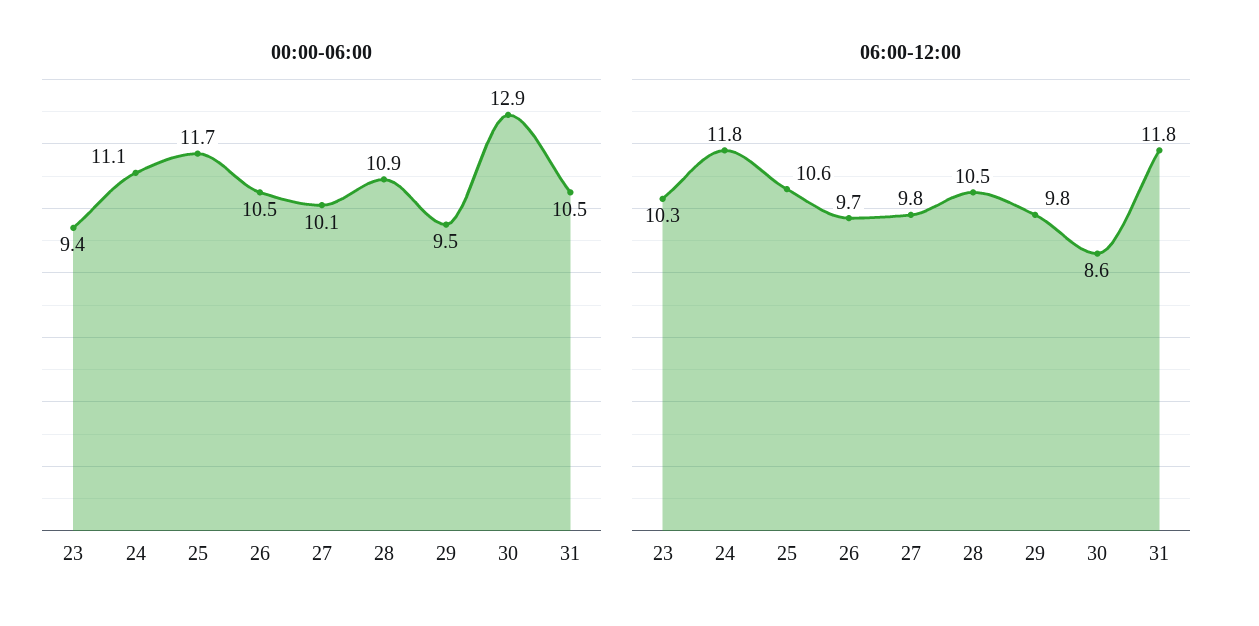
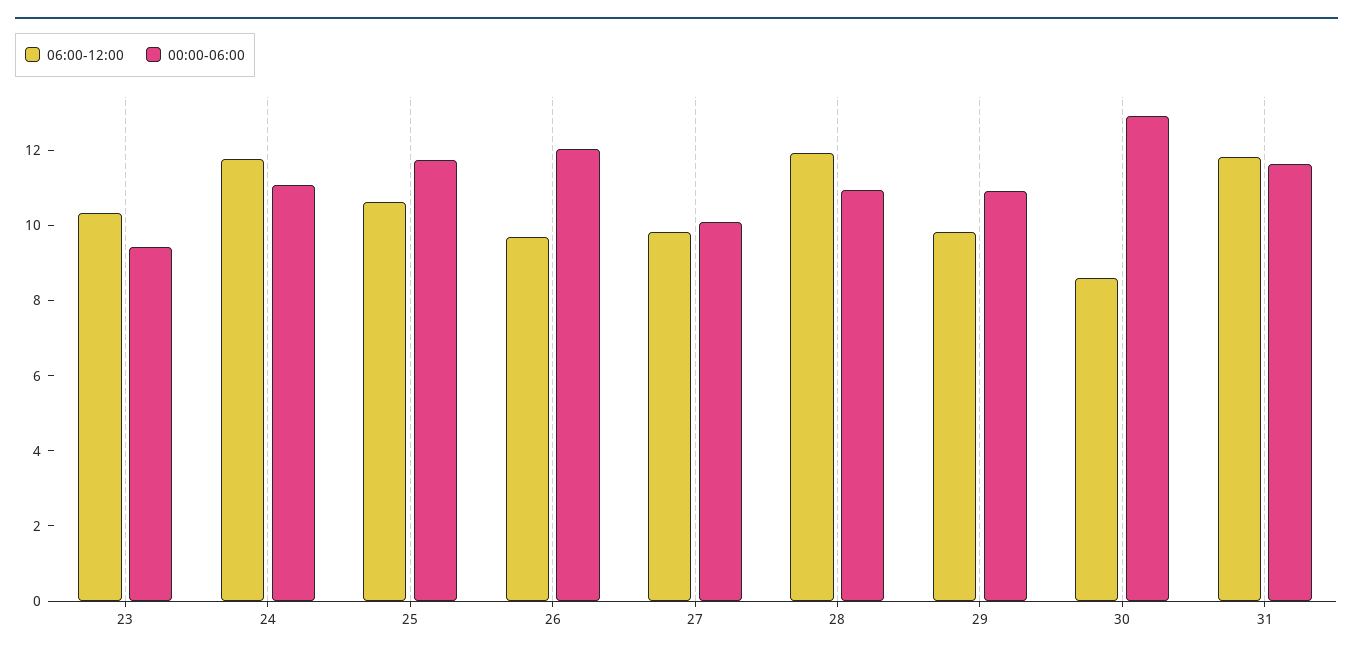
  {
    "00:00-06:00": {
      "23": 9.4,
      "24": 11.1,
      "25": 11.7,
-     "26": 10.5,
+     "26": 12,
      "27": 10.1,
      "28": 10.9,
-     "29": 9.5,
+     "29": 11,
      "30": 12.9,
-     "31": 10.5
+     "31": 11.5
    },
    "06:00-12:00": {
      "23": 10.3,
      "24": 11.8,
      "25": 10.6,
      "26": 9.7,
      "27": 9.8,
-     "28": 10.5,
+     "28": 12,
      "29": 9.8,
      "30": 8.6,
      "31": 11.8
    }
  }

